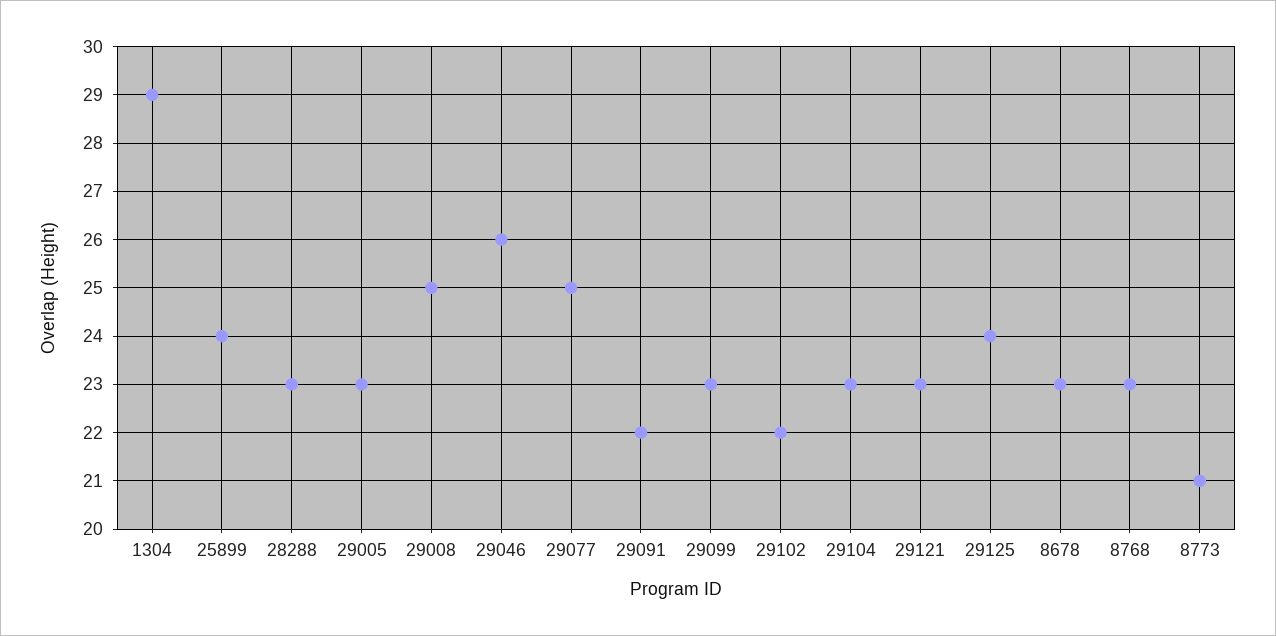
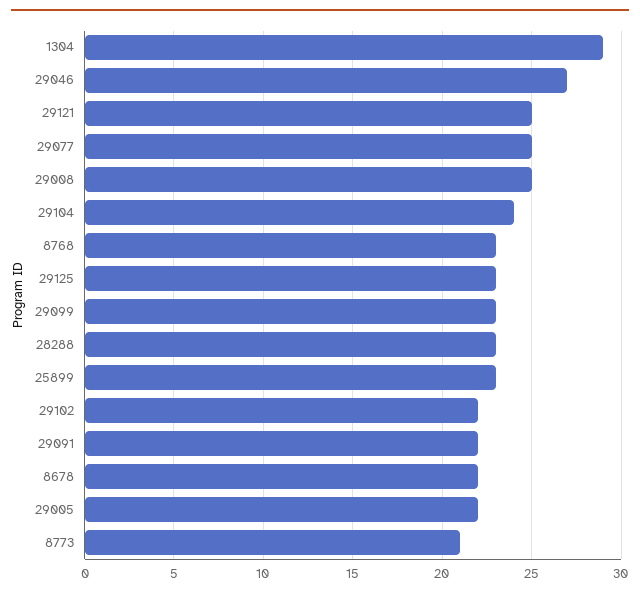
  {
    "1304": 29,
-   "25899": 24,
+   "25899": 23,
    "28288": 23,
-   "29005": 23,
+   "29005": 22,
    "29008": 25,
-   "29046": 26,
+   "29046": 27,
    "29077": 25,
    "29091": 22,
    "29099": 23,
    "29102": 22,
-   "29104": 23,
+   "29104": 24,
-   "29121": 23,
+   "29121": 25,
-   "29125": 24,
+   "29125": 23,
-   "8678": 23,
+   "8678": 22,
    "8768": 23,
    "8773": 21
  }

